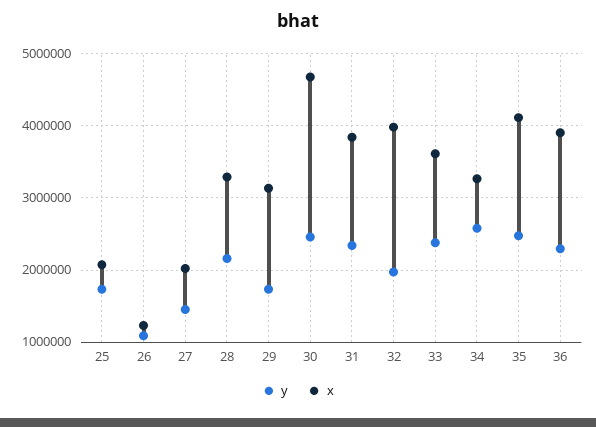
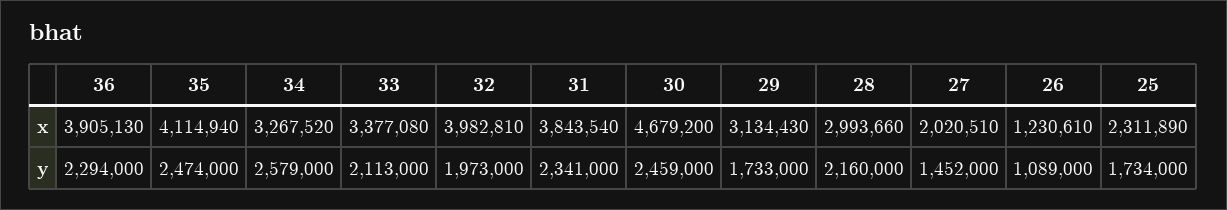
  {
    "y": {
      "25": 1734000,
      "26": 1089000,
      "27": 1452000,
      "28": 2160000,
      "29": 1733000,
      "30": 2459000,
      "31": 2341000,
      "32": 1973000,
-     "33": 2400000,
+     "33": 2113000,
      "34": 2579000,
      "35": 2474000,
      "36": 2294000
    },
    "x": {
-     "25": 2100000,
+     "25": 2311890,
      "26": 1230610,
      "27": 2020510,
-     "28": 3300000,
+     "28": 2993660,
      "29": 3134430,
      "30": 4679200,
      "31": 3843540,
      "32": 3982810,
-     "33": 3600000,
+     "33": 3377080,
      "34": 3267520,
      "35": 4114940,
      "36": 3905130
    }
  }

